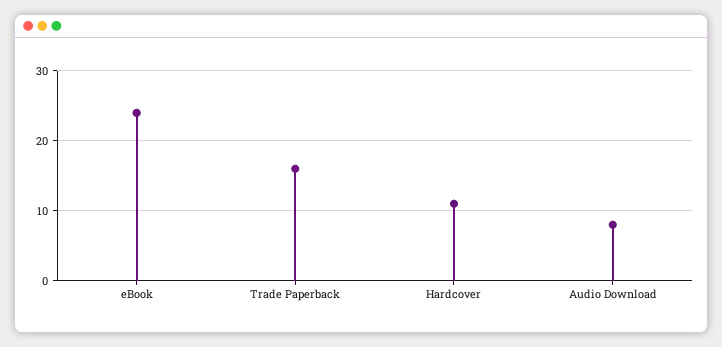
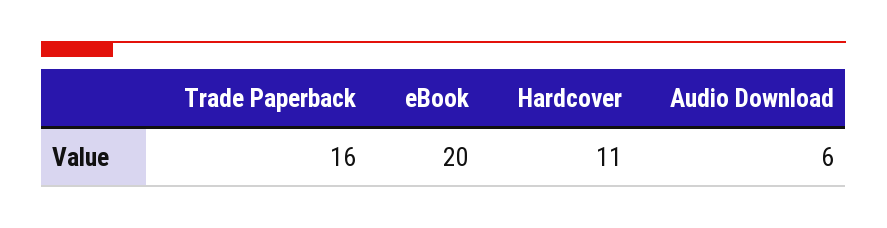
  {
-   "eBook": 24,
+   "eBook": 20,
    "Trade Paperback": 16,
    "Hardcover": 11,
-   "Audio Download": 8
+   "Audio Download": 6
  }

